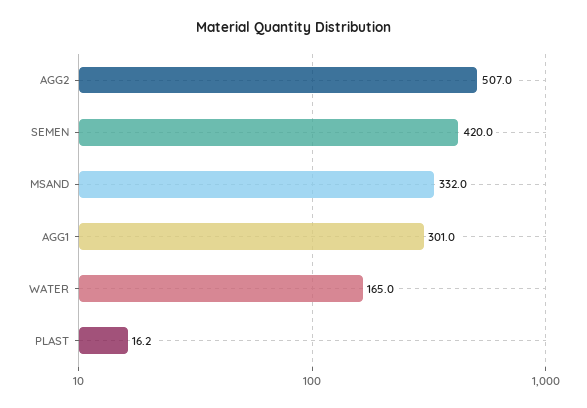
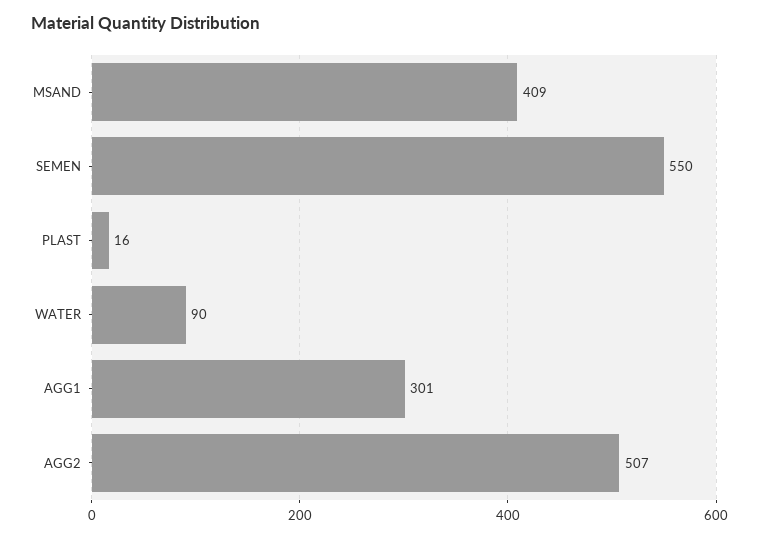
  {
    "AGG2": 507,
-   "SEMEN": 420,
+   "SEMEN": 550,
-   "MSAND": 332,
+   "MSAND": 409,
    "AGG1": 301,
-   "WATER": 165,
+   "WATER": 90,
    "PLAST": 16.2
  }

